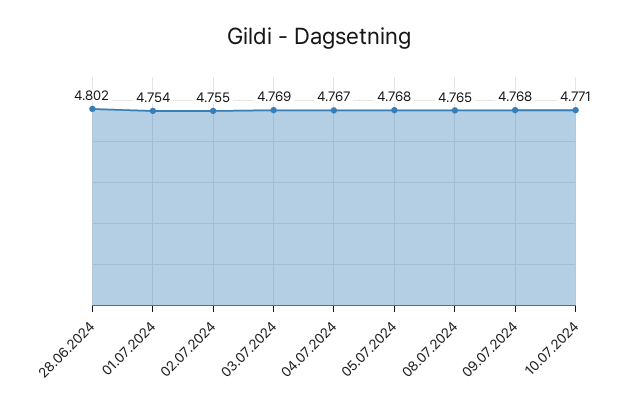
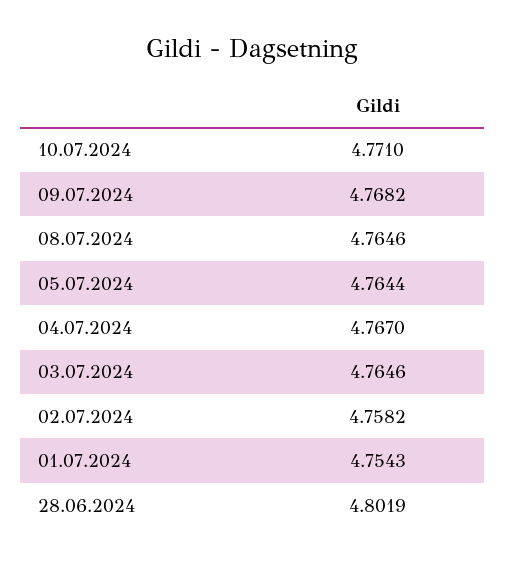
  {
    "28.06.2024": 4.8019,
    "01.07.2024": 4.7543,
-   "02.07.2024": 4.755,
+   "02.07.2024": 4.7582,
-   "03.07.2024": 4.769,
+   "03.07.2024": 4.7646,
    "04.07.2024": 4.767,
-   "05.07.2024": 4.768,
+   "05.07.2024": 4.7644,
    "08.07.2024": 4.7646,
    "09.07.2024": 4.7682,
    "10.07.2024": 4.771
  }

